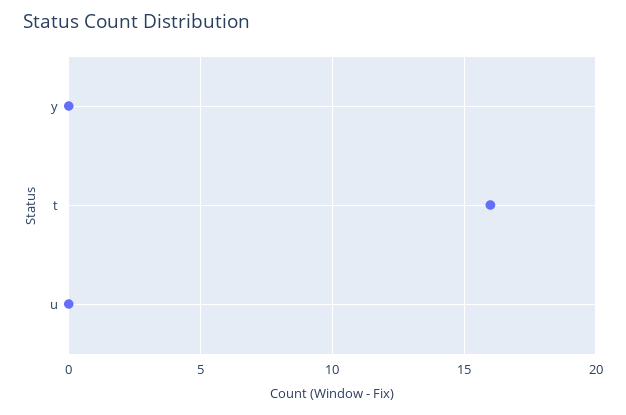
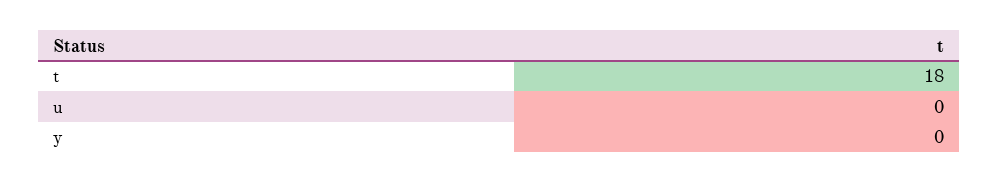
  {
    "y": 0,
-   "t": 16,
+   "t": 18,
    "u": 0
  }

